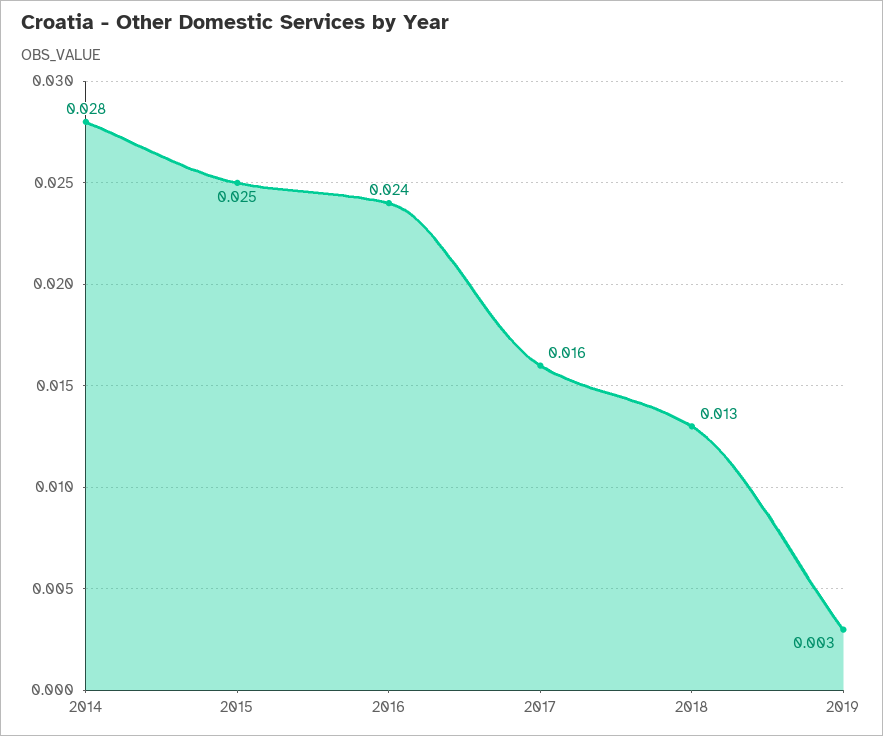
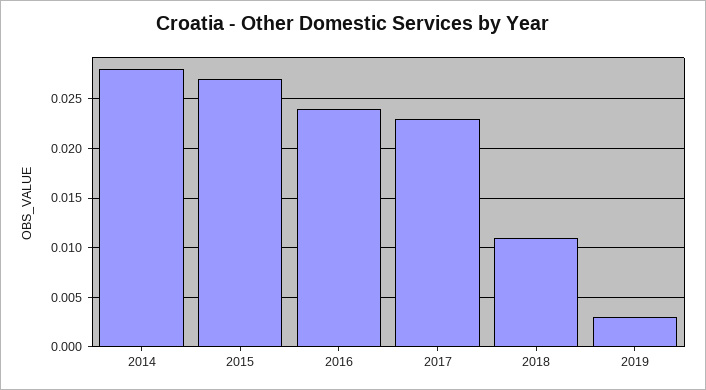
  {
    "2014": 0.028,
-   "2015": 0.025,
+   "2015": 0.027,
    "2016": 0.024,
-   "2017": 0.016,
+   "2017": 0.023,
-   "2018": 0.013,
+   "2018": 0.011,
    "2019": 0.003
  }

